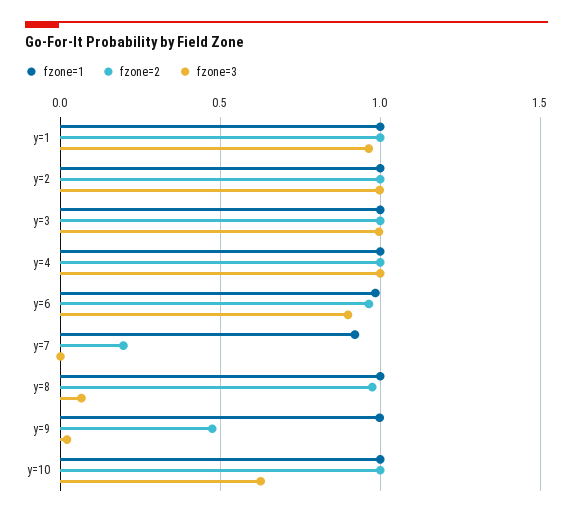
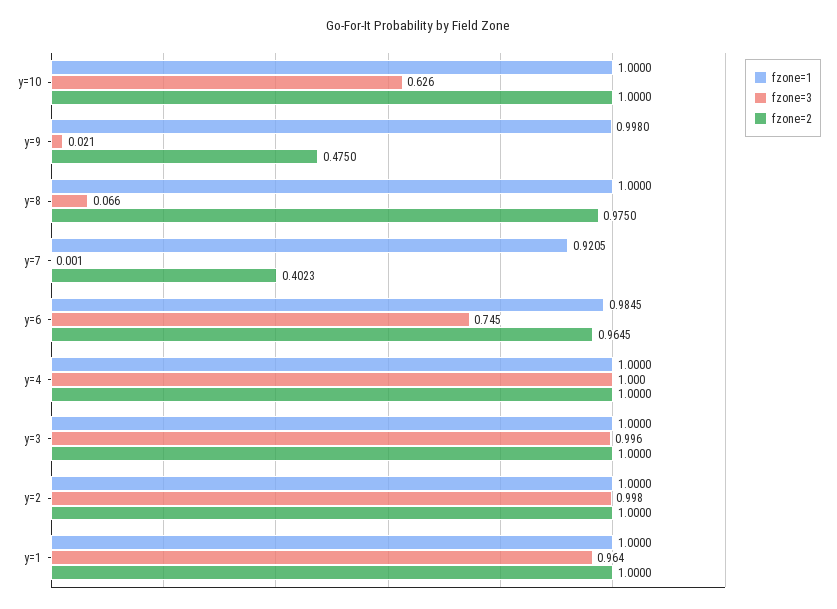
  {
    "fzone=1": {
      "y=1": 1,
      "y=2": 1,
      "y=3": 1,
      "y=4": 1,
      "y=6": 0.9845,
      "y=7": 0.9205,
      "y=8": 1,
      "y=9": 0.998,
      "y=10": 1
    },
    "fzone=2": {
      "y=1": 1,
      "y=2": 1,
      "y=3": 1,
      "y=4": 1,
      "y=6": 0.9645,
-     "y=7": 0.2,
+     "y=7": 0.4023,
      "y=8": 0.975,
      "y=9": 0.475,
      "y=10": 1
    },
    "fzone=3": {
      "y=1": 0.964,
      "y=2": 0.998,
      "y=3": 0.996,
      "y=4": 1,
-     "y=6": 0.9,
+     "y=6": 0.745,
      "y=7": 0.001,
      "y=8": 0.066,
      "y=9": 0.021,
      "y=10": 0.626
    }
  }

